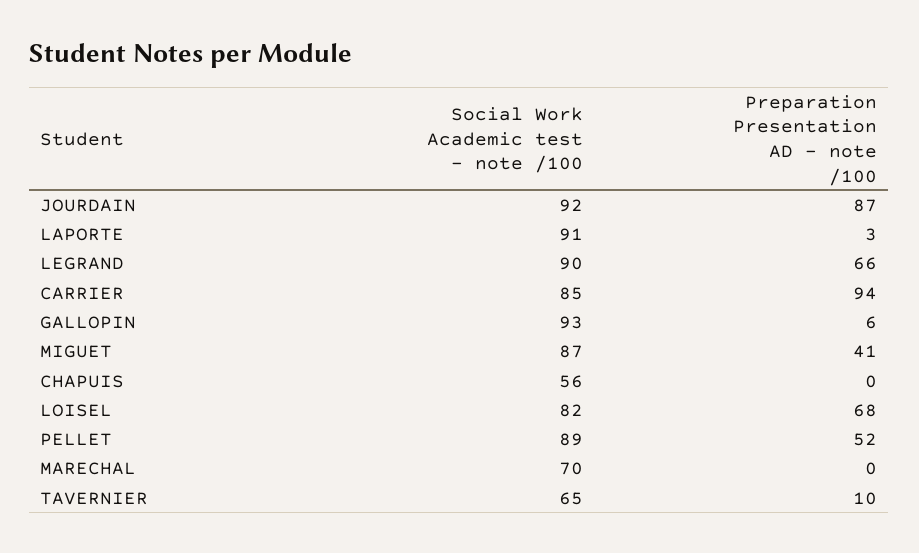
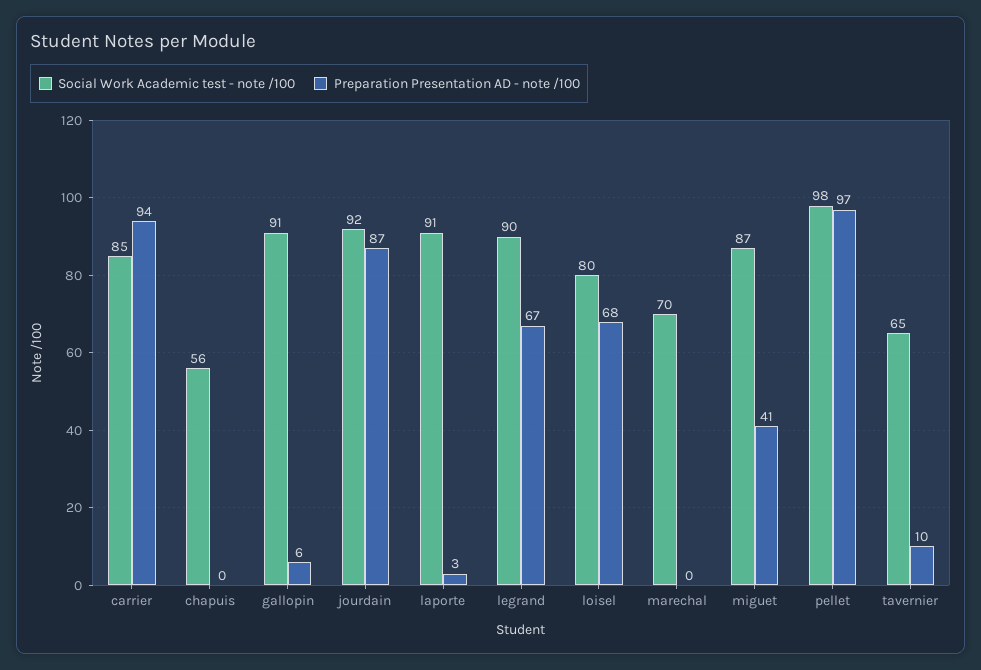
  {
    "Social Work Academic test - note /100": {
      "JOURDAIN": 92,
      "LAPORTE": 91,
      "LEGRAND": 90,
      "CARRIER": 85,
-     "GALLOPIN": 93,
+     "GALLOPIN": 91,
      "MIGUET": 87,
      "CHAPUIS": 56,
-     "LOISEL": 82,
+     "LOISEL": 80,
-     "PELLET": 89,
+     "PELLET": 98,
      "MARECHAL": 70,
      "TAVERNIER": 65
    },
    "Preparation Presentation AD - note /100": {
      "JOURDAIN": 87,
      "LAPORTE": 3,
-     "LEGRAND": 66,
+     "LEGRAND": 67,
      "CARRIER": 94,
      "GALLOPIN": 6,
      "MIGUET": 41,
      "CHAPUIS": 0,
      "LOISEL": 68,
-     "PELLET": 52,
+     "PELLET": 97,
      "MARECHAL": 0,
      "TAVERNIER": 10
    }
  }

